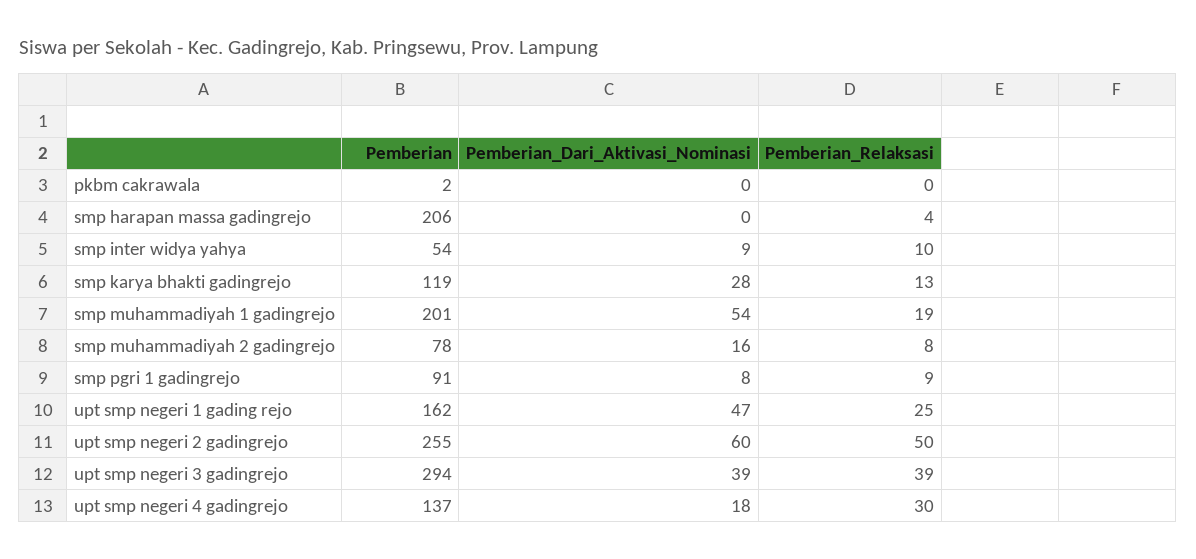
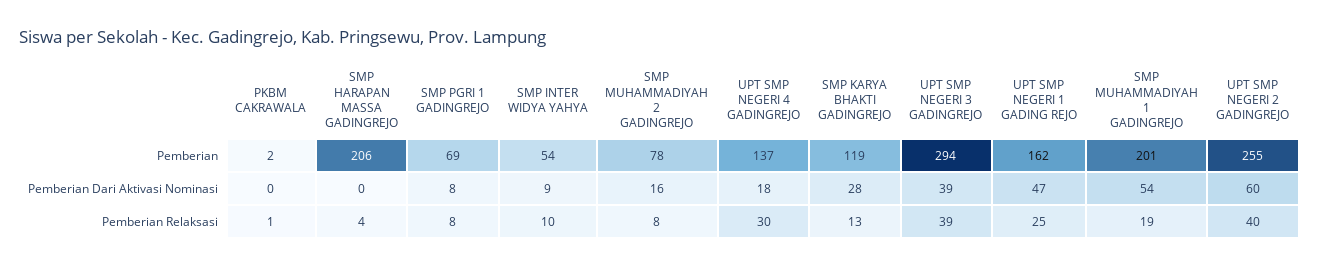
  {
    "Pemberian": {
      "pkbm cakrawala": 2,
      "smp harapan massa gadingrejo": 206,
      "smp inter widya yahya": 54,
      "smp karya bhakti gadingrejo": 119,
      "smp muhammadiyah 1 gadingrejo": 201,
      "smp muhammadiyah 2 gadingrejo": 78,
-     "smp pgri 1 gadingrejo": 91,
+     "smp pgri 1 gadingrejo": 69,
      "upt smp negeri 1 gading rejo": 162,
      "upt smp negeri 2 gadingrejo": 255,
      "upt smp negeri 3 gadingrejo": 294,
      "upt smp negeri 4 gadingrejo": 137
    },
    "Pemberian_Dari_Aktivasi_Nominasi": {
      "pkbm cakrawala": 0,
      "smp harapan massa gadingrejo": 0,
      "smp inter widya yahya": 9,
      "smp karya bhakti gadingrejo": 28,
      "smp muhammadiyah 1 gadingrejo": 54,
      "smp muhammadiyah 2 gadingrejo": 16,
      "smp pgri 1 gadingrejo": 8,
      "upt smp negeri 1 gading rejo": 47,
      "upt smp negeri 2 gadingrejo": 60,
      "upt smp negeri 3 gadingrejo": 39,
      "upt smp negeri 4 gadingrejo": 18
    },
    "Pemberian_Relaksasi": {
-     "pkbm cakrawala": 0,
+     "pkbm cakrawala": 1,
      "smp harapan massa gadingrejo": 4,
      "smp inter widya yahya": 10,
      "smp karya bhakti gadingrejo": 13,
      "smp muhammadiyah 1 gadingrejo": 19,
      "smp muhammadiyah 2 gadingrejo": 8,
-     "smp pgri 1 gadingrejo": 9,
+     "smp pgri 1 gadingrejo": 8,
      "upt smp negeri 1 gading rejo": 25,
-     "upt smp negeri 2 gadingrejo": 50,
+     "upt smp negeri 2 gadingrejo": 40,
      "upt smp negeri 3 gadingrejo": 39,
      "upt smp negeri 4 gadingrejo": 30
    }
  }

